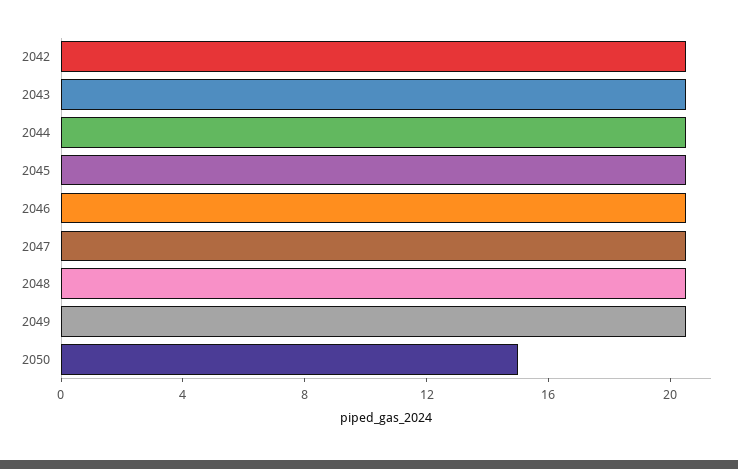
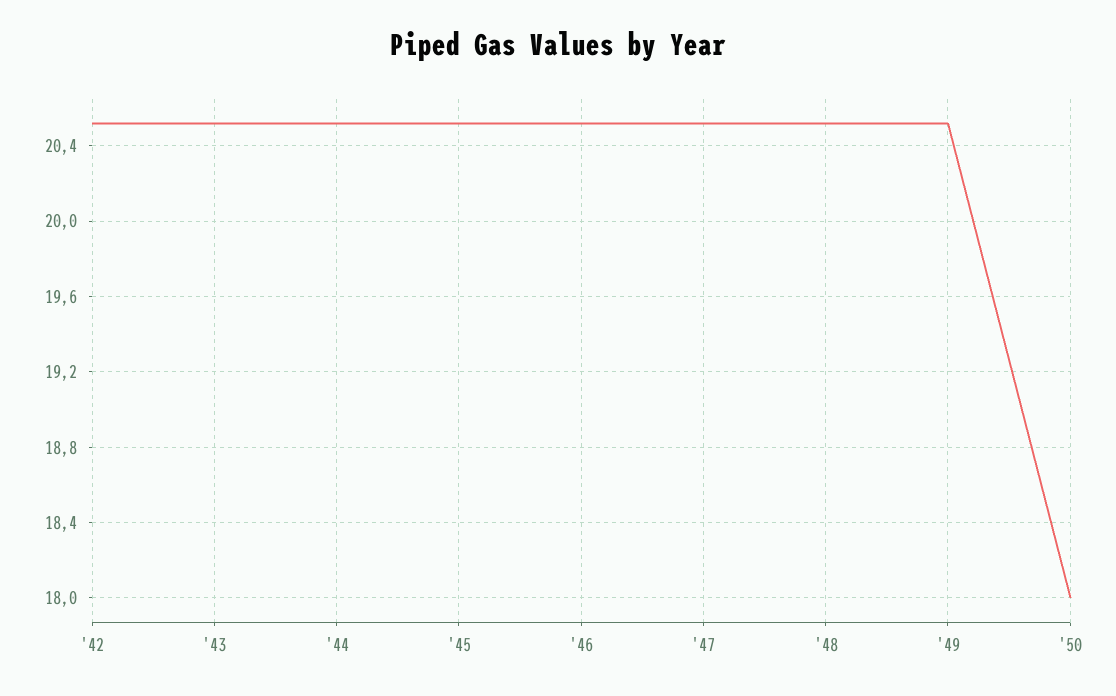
  {
    "2042": 20.5,
    "2043": 20.5,
    "2044": 20.5,
    "2045": 20.5,
    "2046": 20.5,
    "2047": 20.5,
    "2048": 20.5,
    "2049": 20.5,
-   "2050": 15
+   "2050": 18
  }

